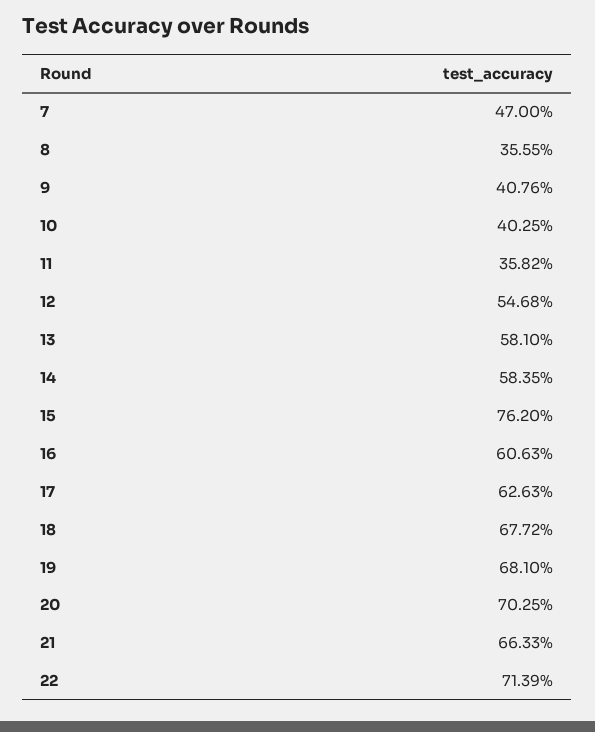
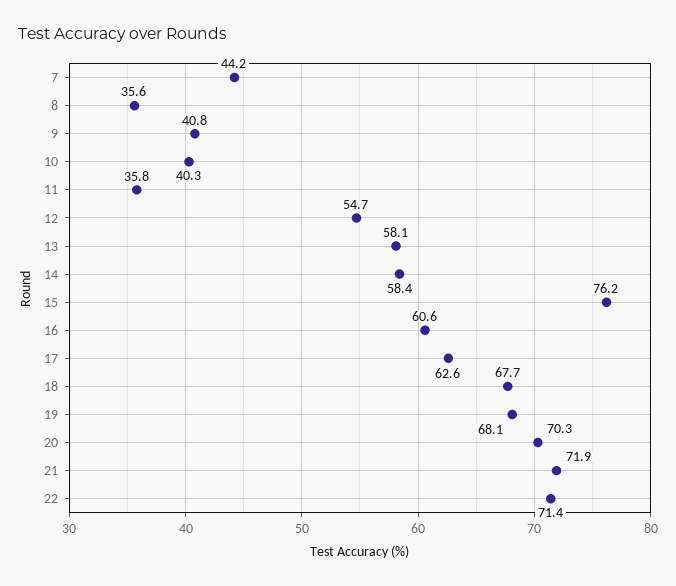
  {
-   "7": 47,
+   "7": 44.2,
    "8": 35.55,
    "9": 40.76,
    "10": 40.25,
    "11": 35.82,
    "12": 54.68,
    "13": 58.1,
    "14": 58.35,
    "15": 76.2,
    "16": 60.63,
    "17": 62.63,
    "18": 67.72,
    "19": 68.1,
    "20": 70.25,
-   "21": 66.33,
+   "21": 71.9,
    "22": 71.39
  }

